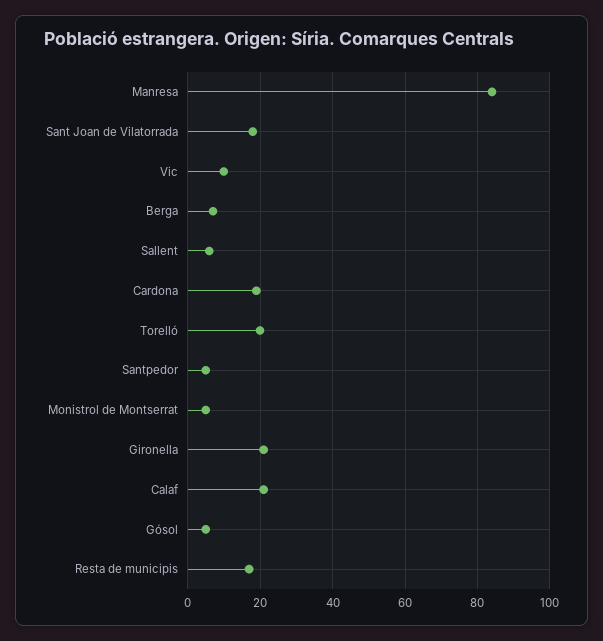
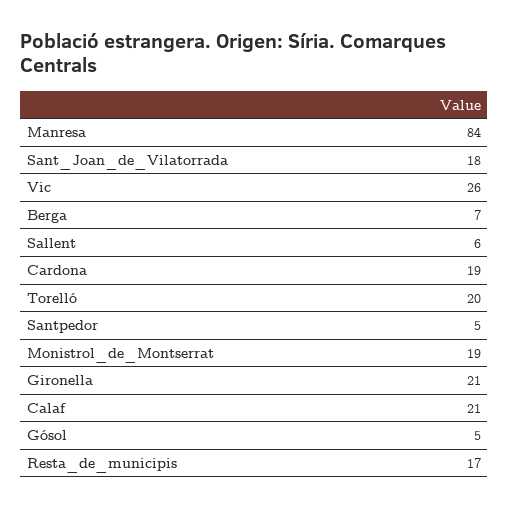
  {
    "Manresa": 84,
    "Sant Joan de Vilatorrada": 18,
-   "Vic": 10,
+   "Vic": 26,
    "Berga": 7,
    "Sallent": 6,
    "Cardona": 19,
    "Torelló": 20,
    "Santpedor": 5,
-   "Monistrol de Montserrat": 5,
+   "Monistrol de Montserrat": 19,
    "Gironella": 21,
    "Calaf": 21,
    "Gósol": 5,
    "Resta de municipis": 17
  }

